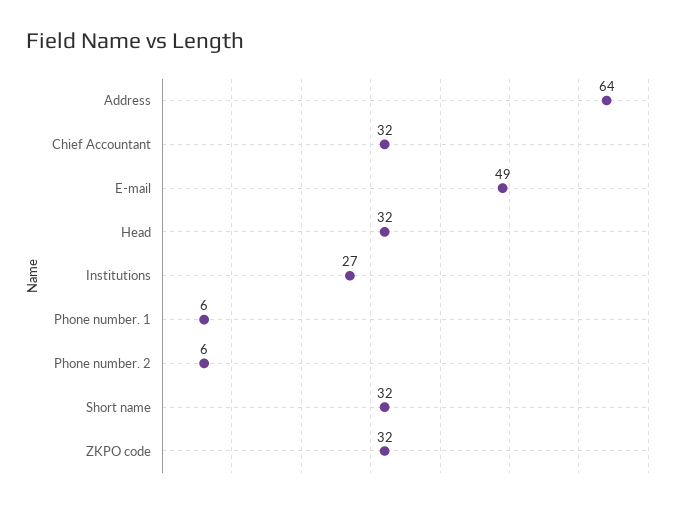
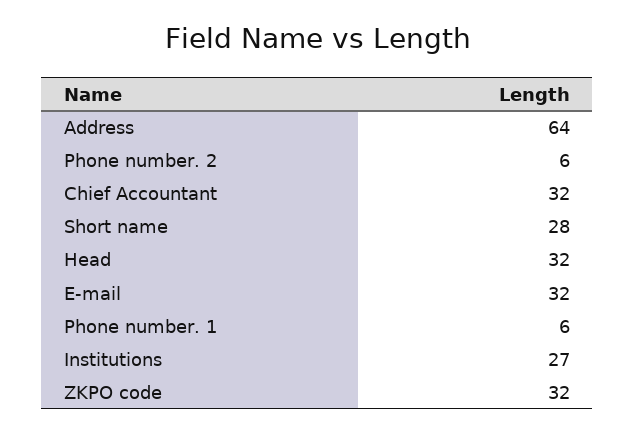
  {
    "Address": 64,
    "Chief Accountant": 32,
-   "E-mail": 49,
+   "E-mail": 32,
    "Head": 32,
    "Institutions": 27,
    "Phone number. 1": 6,
    "Phone number. 2": 6,
-   "Short name": 32,
+   "Short name": 28,
    "ZKPO code": 32
  }

